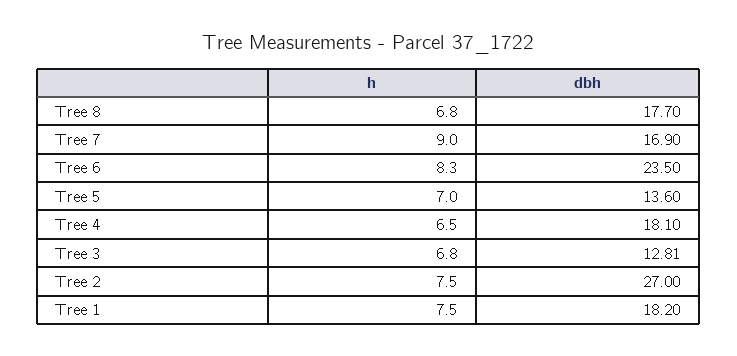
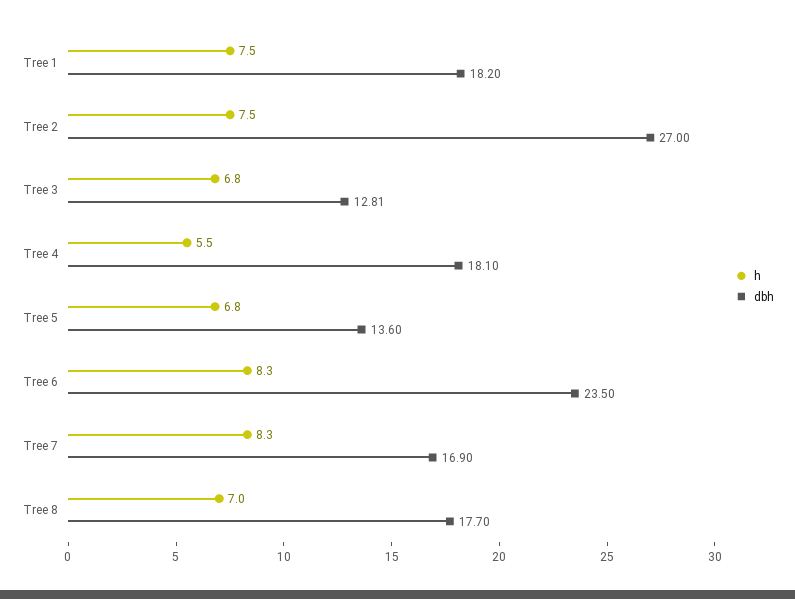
  {
    "h": {
-     "Tree 8": 6.8,
+     "Tree 8": 7,
-     "Tree 7": 9,
+     "Tree 7": 8.3,
      "Tree 6": 8.3,
-     "Tree 5": 7,
+     "Tree 5": 6.8,
-     "Tree 4": 6.5,
+     "Tree 4": 5.5,
      "Tree 3": 6.8,
      "Tree 2": 7.5,
      "Tree 1": 7.5
    },
    "dbh": {
      "Tree 8": 17.7,
      "Tree 7": 16.9,
      "Tree 6": 23.5,
      "Tree 5": 13.6,
      "Tree 4": 18.1,
      "Tree 3": 12.81,
      "Tree 2": 27,
      "Tree 1": 18.2
    }
  }

